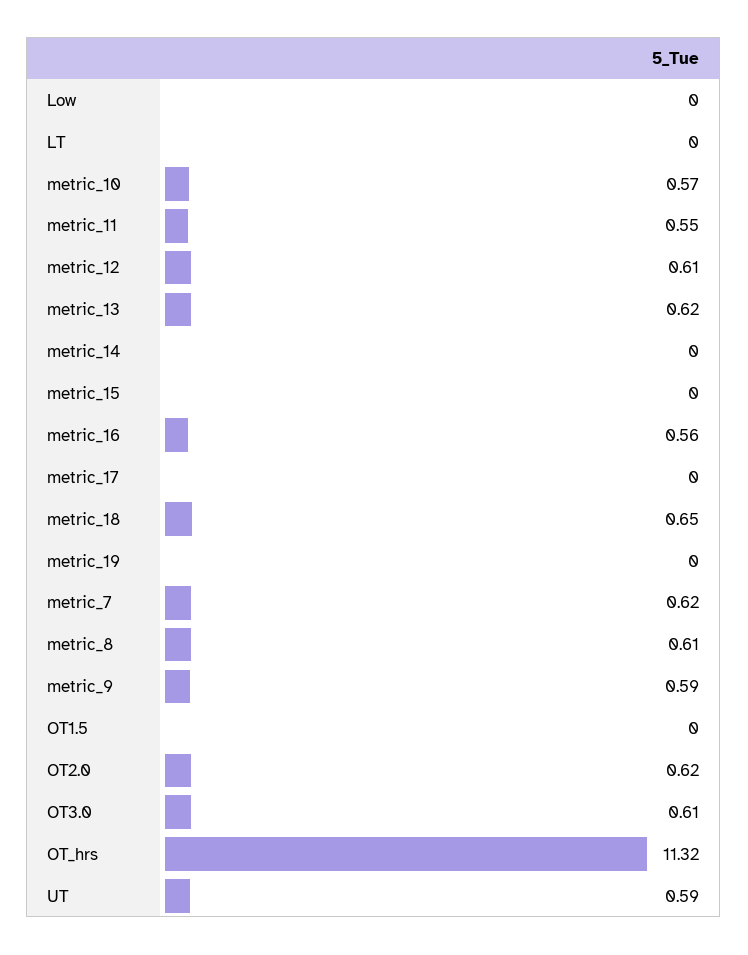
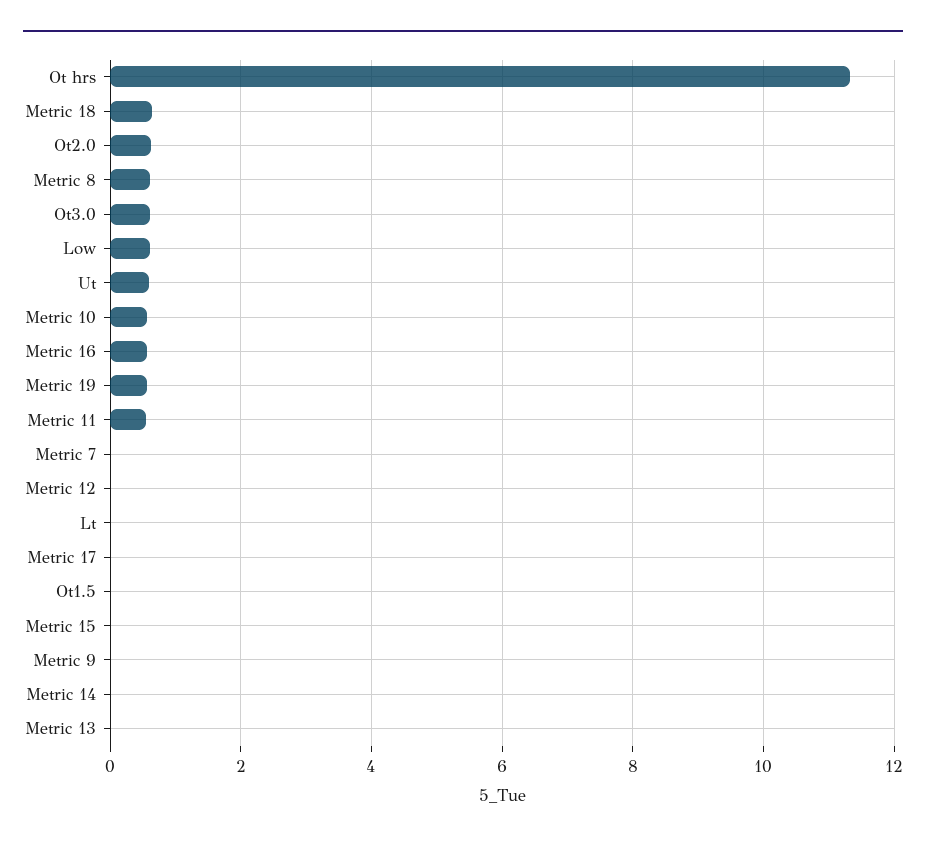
  {
-   "Low": 0,
+   "Low": 0.6,
    "LT": 0,
    "metric_10": 0.57,
    "metric_11": 0.55,
-   "metric_12": 0.61,
+   "metric_12": 0,
-   "metric_13": 0.62,
+   "metric_13": 0,
    "metric_14": 0,
    "metric_15": 0,
    "metric_16": 0.56,
    "metric_17": 0,
    "metric_18": 0.65,
-   "metric_19": 0,
+   "metric_19": 0.6,
-   "metric_7": 0.62,
+   "metric_7": 0,
    "metric_8": 0.61,
-   "metric_9": 0.59,
+   "metric_9": 0,
    "OT1.5": 0,
    "OT2.0": 0.62,
    "OT3.0": 0.61,
    "OT_hrs": 11.32,
    "UT": 0.59
  }

